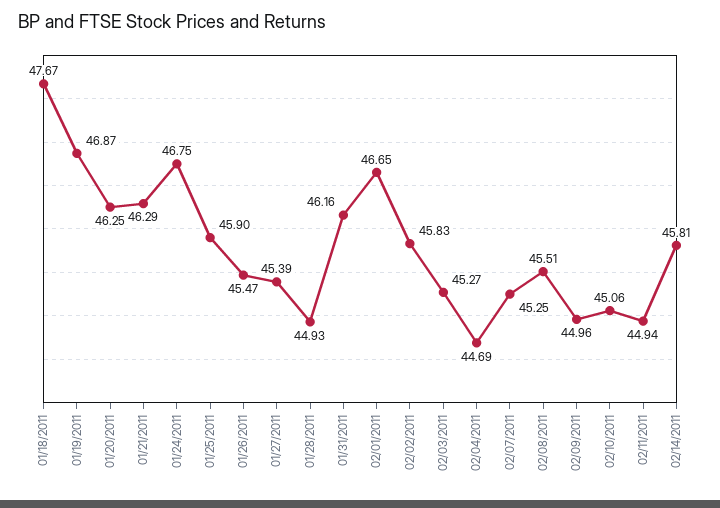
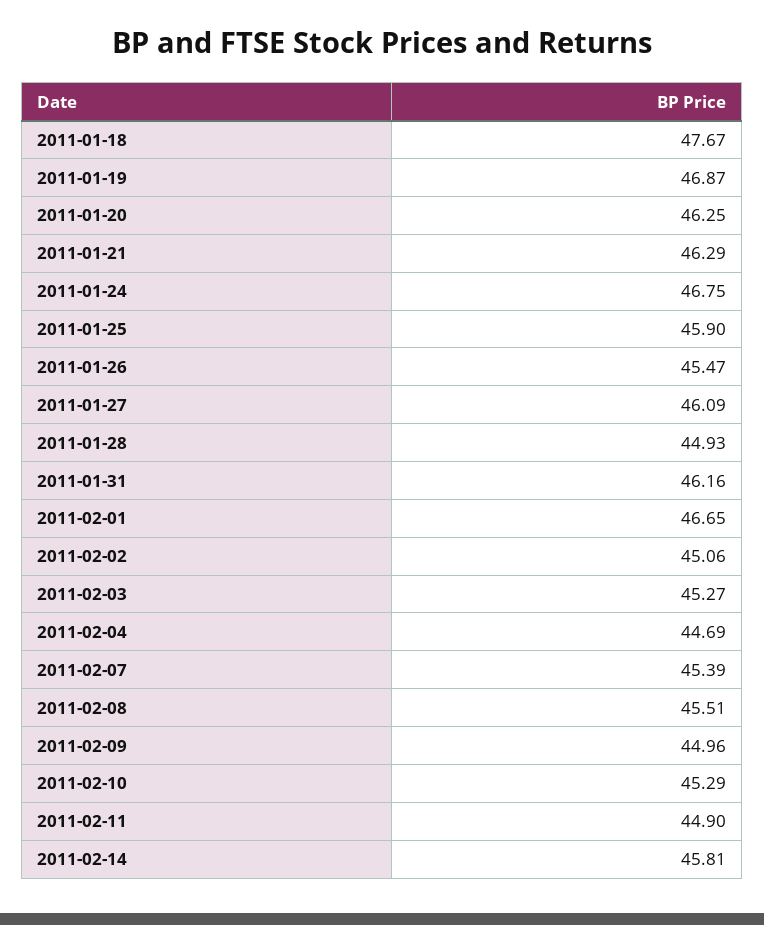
  {
    "01/18/2011": 47.67,
    "01/19/2011": 46.87,
    "01/20/2011": 46.25,
    "01/21/2011": 46.29,
    "01/24/2011": 46.75,
    "01/25/2011": 45.9,
    "01/26/2011": 45.47,
-   "01/27/2011": 45.39,
+   "01/27/2011": 46.09,
    "01/28/2011": 44.93,
    "01/31/2011": 46.16,
    "02/01/2011": 46.65,
-   "02/02/2011": 45.83,
+   "02/02/2011": 45.06,
    "02/03/2011": 45.27,
    "02/04/2011": 44.69,
-   "02/07/2011": 45.25,
+   "02/07/2011": 45.39,
    "02/08/2011": 45.51,
    "02/09/2011": 44.96,
-   "02/10/2011": 45.06,
+   "02/10/2011": 45.29,
-   "02/11/2011": 44.94,
+   "02/11/2011": 44.9,
    "02/14/2011": 45.81
  }

